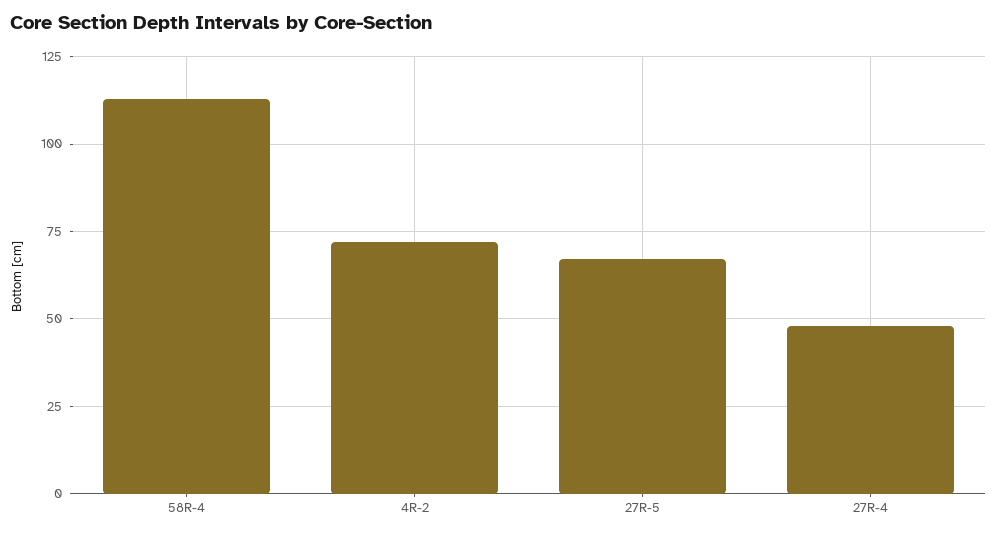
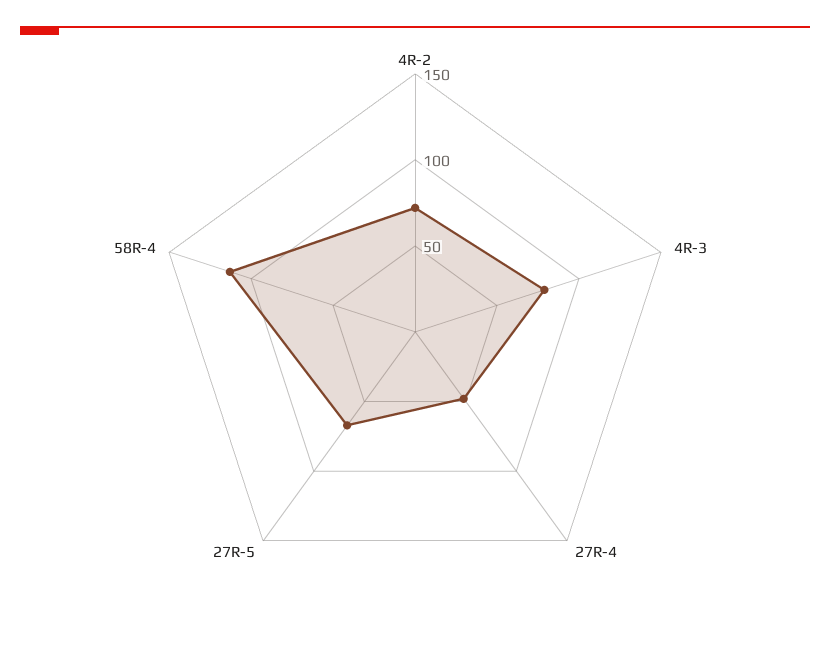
  {
    "58R-4": 115,
    "4R-2": 70,
    "27R-5": 65,
-   "27R-4": 50
+   "27R-4": 50,
+   "4R-3": 80
  }

